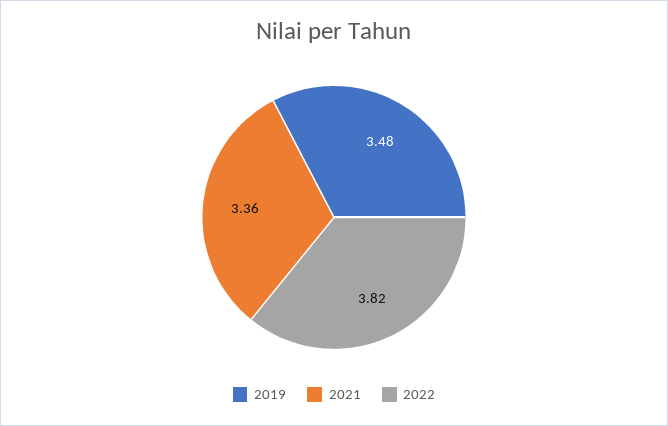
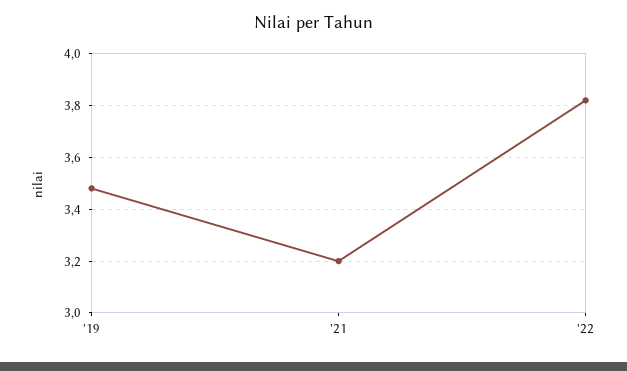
  {
    "2019": 3.48,
-   "2021": 3.36,
+   "2021": 3.2,
    "2022": 3.82
  }

